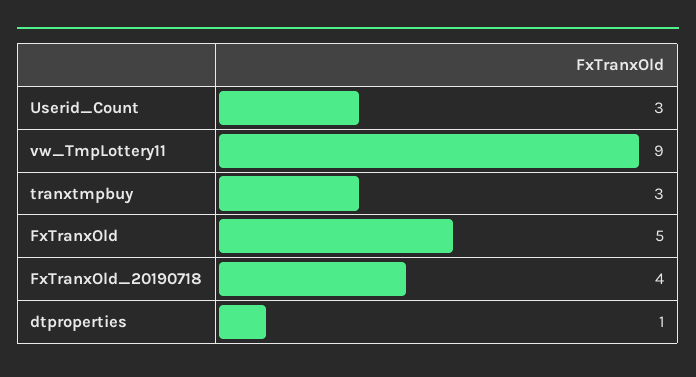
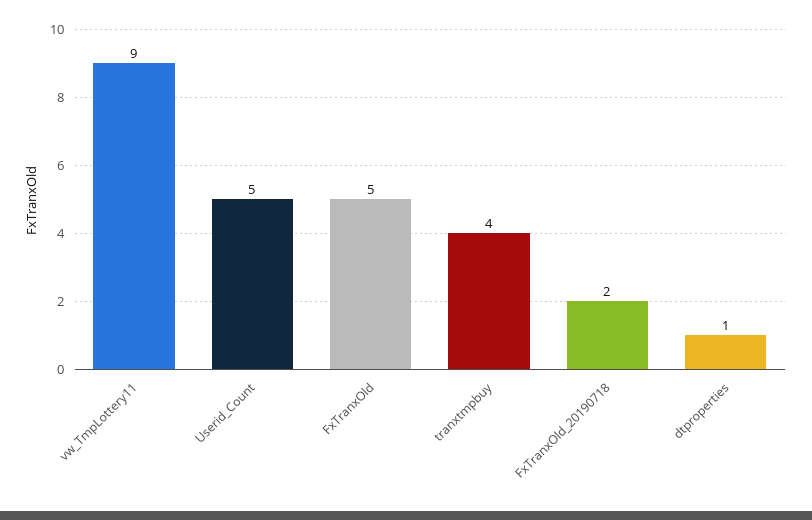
  {
-   "Userid_Count": 3,
+   "Userid_Count": 5,
    "vw_TmpLottery11": 9,
-   "tranxtmpbuy": 3,
+   "tranxtmpbuy": 4,
    "FxTranxOld": 5,
-   "FxTranxOld_20190718": 4,
+   "FxTranxOld_20190718": 2,
    "dtproperties": 1
  }

